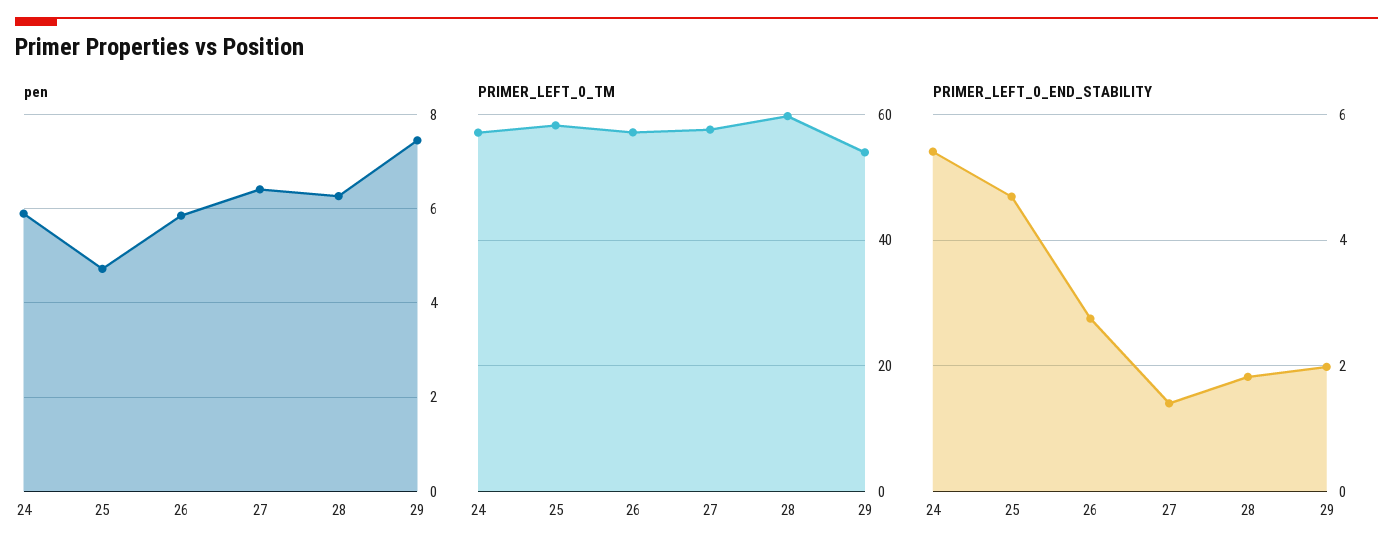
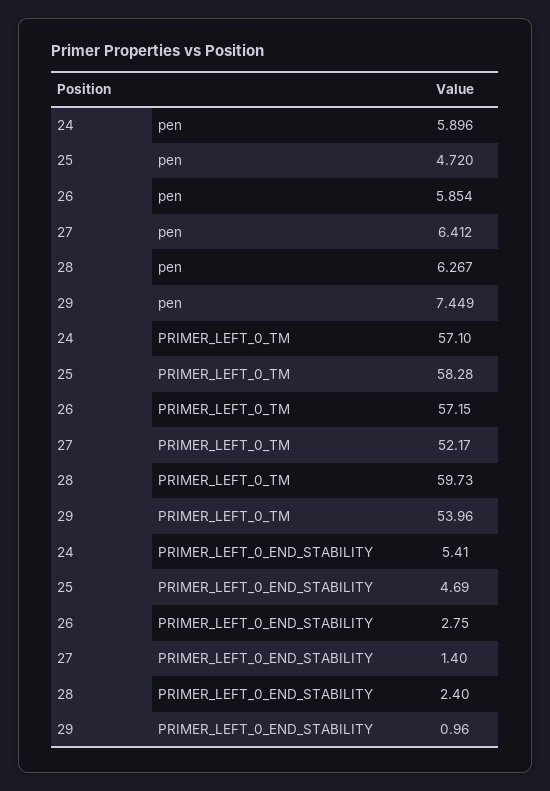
  {
    "pen": {
      "24": 5.896,
      "25": 4.72,
      "26": 5.854,
      "27": 6.412,
      "28": 6.267,
      "29": 7.449
    },
    "PRIMER_LEFT_0_TM": {
      "24": 57.1,
      "25": 58.28,
      "26": 57.15,
-     "27": 58,
+     "27": 52.17,
      "28": 59.73,
      "29": 53.96
    },
    "PRIMER_LEFT_0_END_STABILITY": {
      "24": 5.41,
      "25": 4.69,
      "26": 2.75,
      "27": 1.4,
-     "28": 1.8,
+     "28": 2.4,
-     "29": 2
+     "29": 0.96
    }
  }

